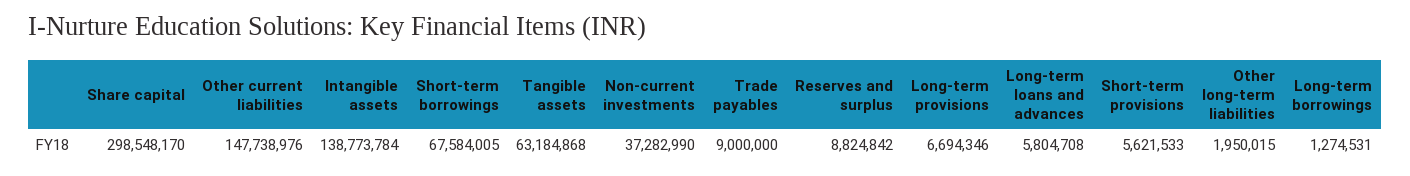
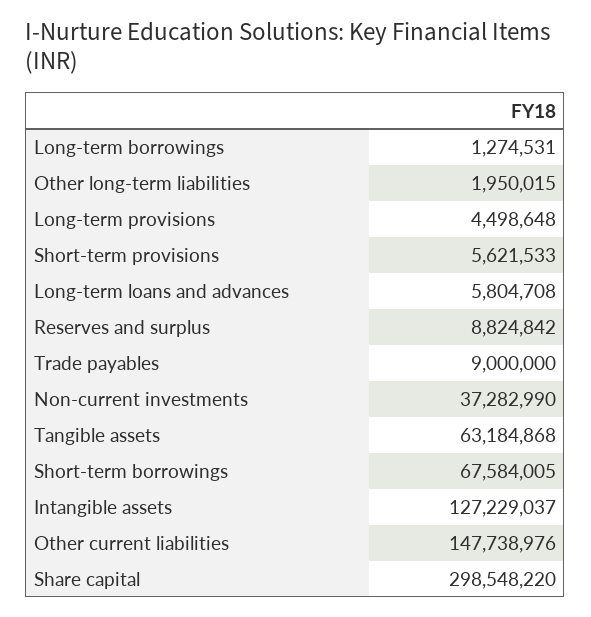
  {
-   "Share capital": 298548170,
+   "Share capital": 298548220,
    "Other current liabilities": 147738976,
-   "Intangible assets": 138773784,
+   "Intangible assets": 127229037,
    "Short-term borrowings": 67584005,
    "Tangible assets": 63184868,
    "Non-current investments": 37282990,
    "Trade payables": 9000000,
    "Reserves and surplus": 8824842,
-   "Long-term provisions": 6694346,
+   "Long-term provisions": 4498648,
    "Long-term loans and advances": 5804708,
    "Short-term provisions": 5621533,
    "Other long-term liabilities": 1950015,
    "Long-term borrowings": 1274531
  }

